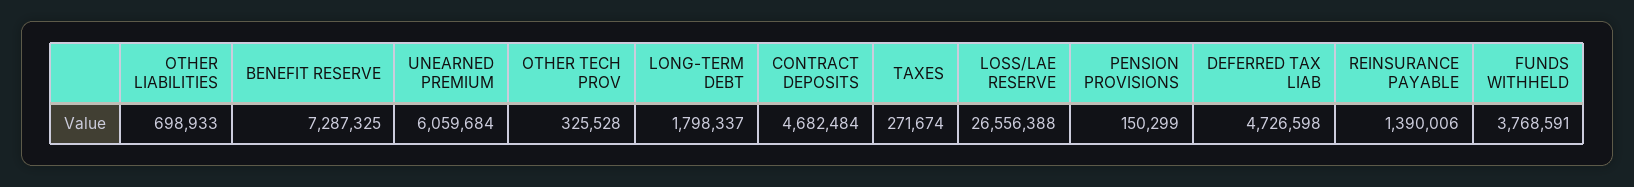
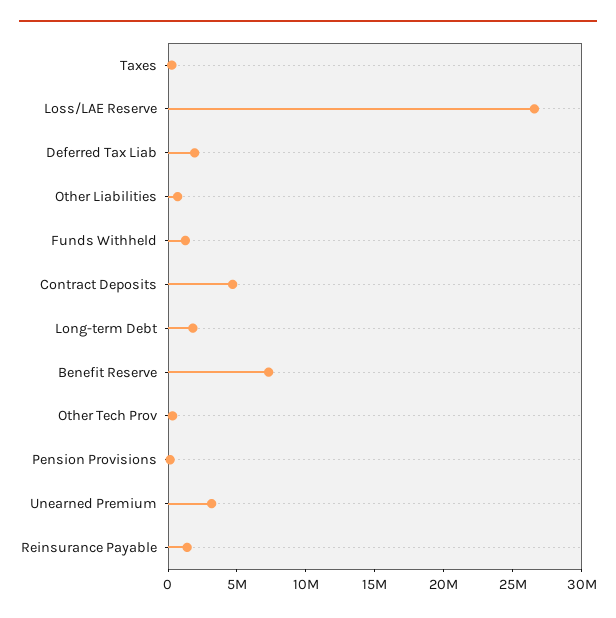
  {
    "OTHER LIABILITIES": 698933,
    "BENEFIT RESERVE": 7287325,
-   "UNEARNED PREMIUM": 6059684,
+   "UNEARNED PREMIUM": 3000000,
    "OTHER TECH PROV": 325528,
    "LONG-TERM DEBT": 1798337,
    "CONTRACT DEPOSITS": 4682484,
    "TAXES": 271674,
    "LOSS/LAE RESERVE": 26556388,
    "PENSION PROVISIONS": 150299,
-   "DEFERRED TAX LIAB": 4726598,
+   "DEFERRED TAX LIAB": 2000000,
    "REINSURANCE PAYABLE": 1390006,
-   "FUNDS WITHHELD": 3768591
+   "FUNDS WITHHELD": 1000000
  }

